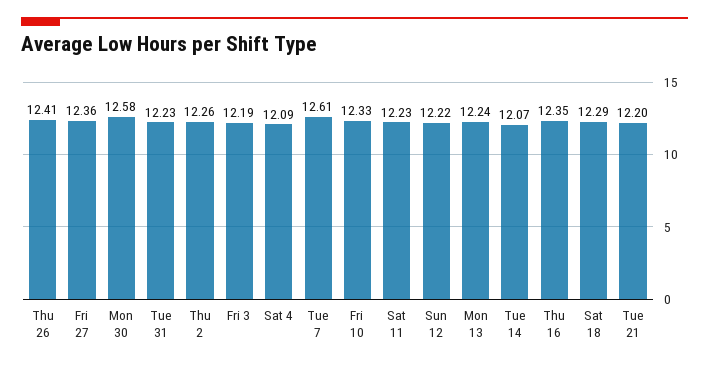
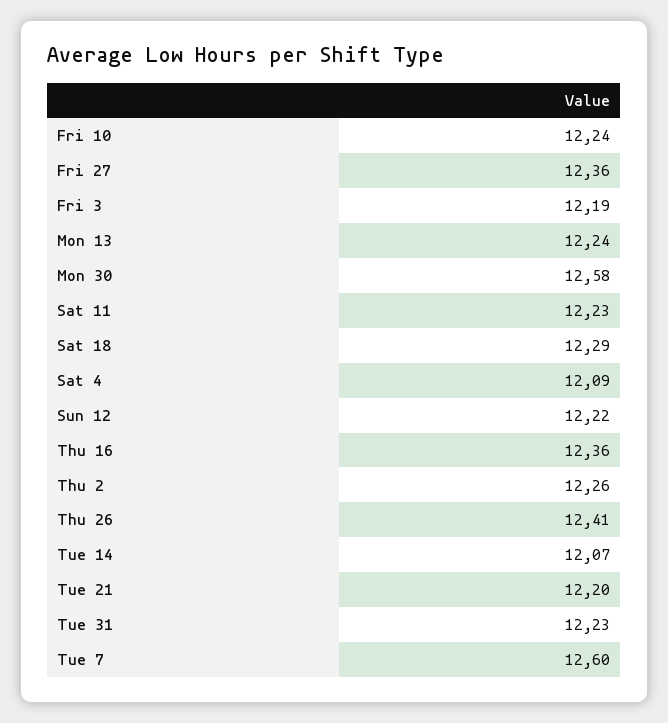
  {
    "Thu 26": 12.41,
    "Fri 27": 12.36,
    "Mon 30": 12.58,
    "Tue 31": 12.23,
    "Thu 2": 12.26,
    "Fri 3": 12.19,
    "Sat 4": 12.09,
-   "Tue 7": 12.61,
+   "Tue 7": 12.6,
-   "Fri 10": 12.33,
+   "Fri 10": 12.24,
    "Sat 11": 12.23,
    "Sun 12": 12.22,
    "Mon 13": 12.24,
    "Tue 14": 12.07,
-   "Thu 16": 12.35,
+   "Thu 16": 12.36,
    "Sat 18": 12.29,
    "Tue 21": 12.2
  }

